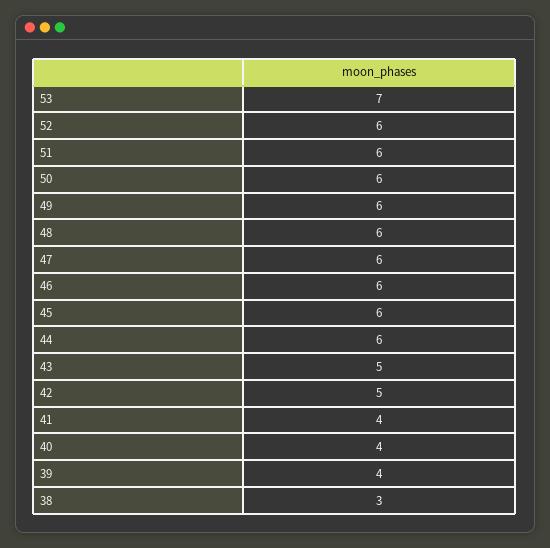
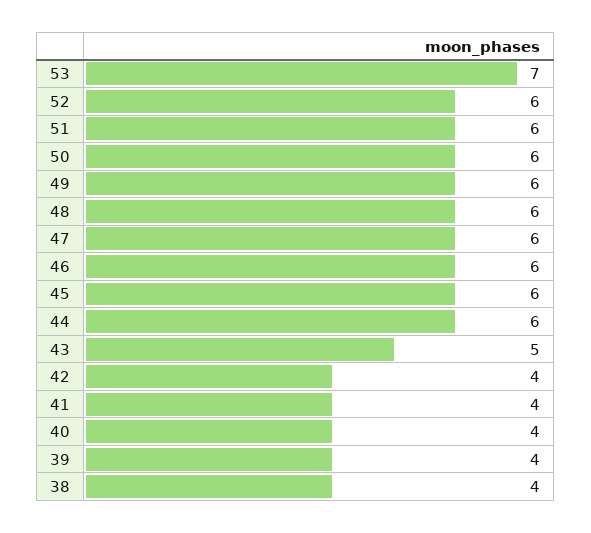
  {
    "53": 7,
    "52": 6,
    "51": 6,
    "50": 6,
    "49": 6,
    "48": 6,
    "47": 6,
    "46": 6,
    "45": 6,
    "44": 6,
    "43": 5,
-   "42": 5,
+   "42": 4,
    "41": 4,
    "40": 4,
    "39": 4,
-   "38": 3
+   "38": 4
  }

